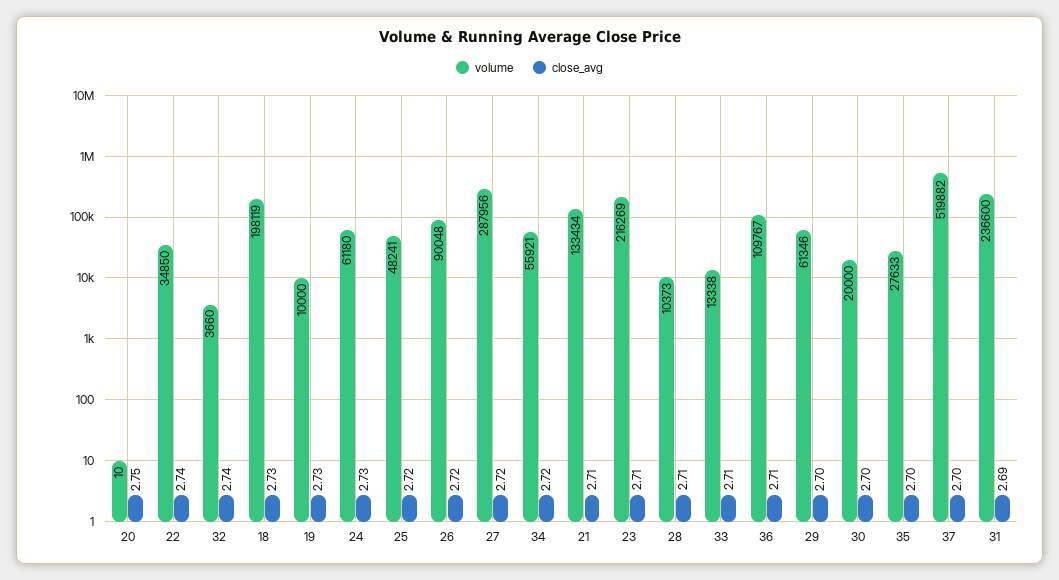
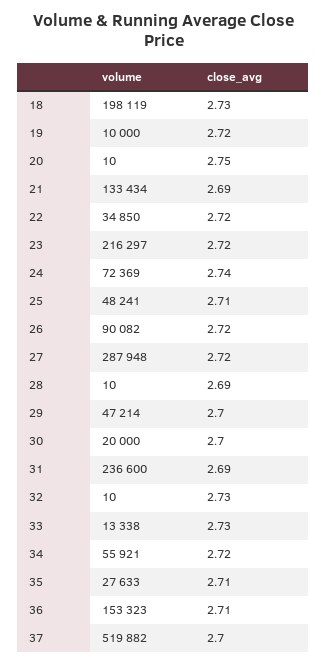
  {
    "volume": {
      "20": 10,
      "22": 34850,
-     "32": 3660,
+     "32": 10,
      "18": 198119,
      "19": 10000,
-     "24": 61180,
+     "24": 72369,
      "25": 48241,
-     "26": 90048,
+     "26": 90082,
-     "27": 287956,
+     "27": 287948,
      "34": 55921,
      "21": 133434,
-     "23": 216269,
+     "23": 216297,
-     "28": 10373,
+     "28": 10,
      "33": 13338,
-     "36": 109767,
+     "36": 153323,
-     "29": 61346,
+     "29": 47214,
      "30": 20000,
      "35": 27633,
      "37": 519882,
      "31": 236600
    },
    "close_avg": {
      "20": 2.75,
-     "22": 2.74,
+     "22": 2.72,
-     "32": 2.74,
+     "32": 2.73,
      "18": 2.73,
-     "19": 2.73,
+     "19": 2.72,
-     "24": 2.73,
+     "24": 2.74,
-     "25": 2.72,
+     "25": 2.71,
      "26": 2.72,
      "27": 2.72,
      "34": 2.72,
-     "21": 2.71,
+     "21": 2.69,
-     "23": 2.71,
+     "23": 2.72,
-     "28": 2.71,
+     "28": 2.69,
-     "33": 2.71,
+     "33": 2.73,
      "36": 2.71,
      "29": 2.7,
      "30": 2.7,
-     "35": 2.7,
+     "35": 2.71,
      "37": 2.7,
      "31": 2.69
    }
  }

